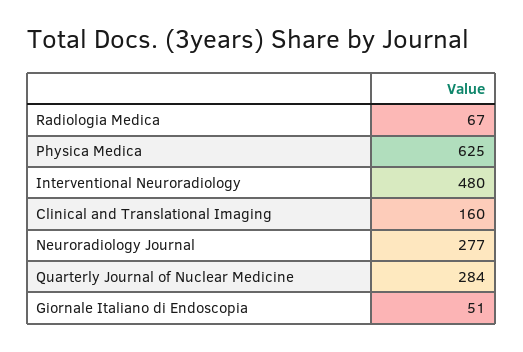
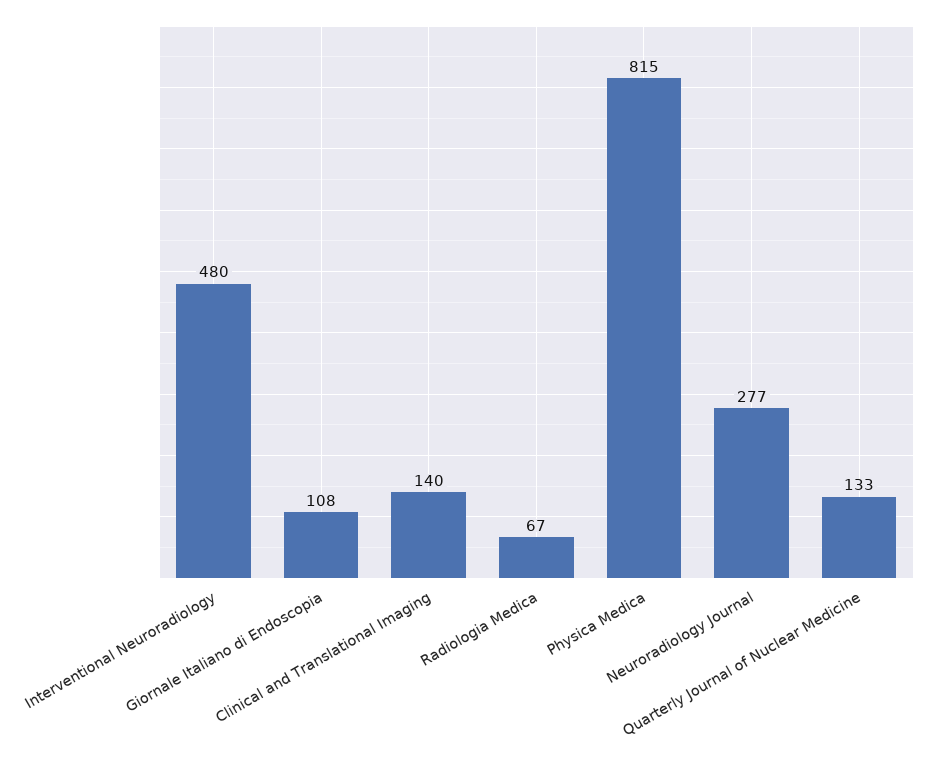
  {
    "Radiologia Medica": 67,
-   "Physica Medica": 625,
+   "Physica Medica": 815,
    "Interventional Neuroradiology": 480,
-   "Clinical and Translational Imaging": 160,
+   "Clinical and Translational Imaging": 140,
    "Neuroradiology Journal": 277,
-   "Quarterly Journal of Nuclear Medicine": 284,
+   "Quarterly Journal of Nuclear Medicine": 133,
-   "Giornale Italiano di Endoscopia": 51
+   "Giornale Italiano di Endoscopia": 108
  }

